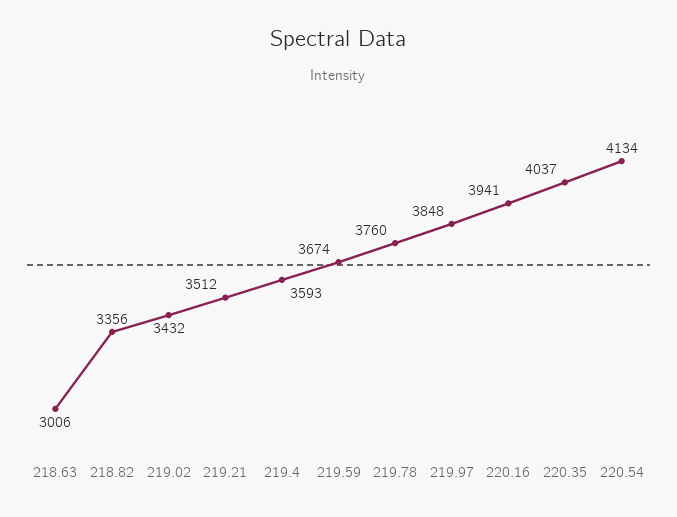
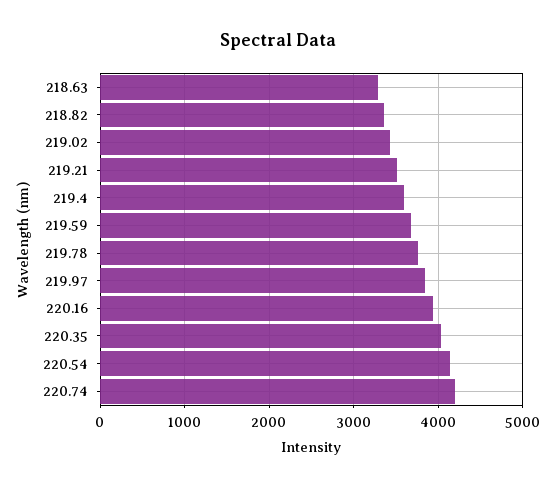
  {
-   "218.63": 3006,
+   "218.63": 3300,
    "218.82": 3356,
    "219.02": 3432,
    "219.21": 3512,
    "219.4": 3593,
    "219.59": 3674,
    "219.78": 3760,
    "219.97": 3848,
    "220.16": 3941,
    "220.35": 4037,
-   "220.54": 4134
+   "220.54": 4134,
+   "220.74": 4200
  }

